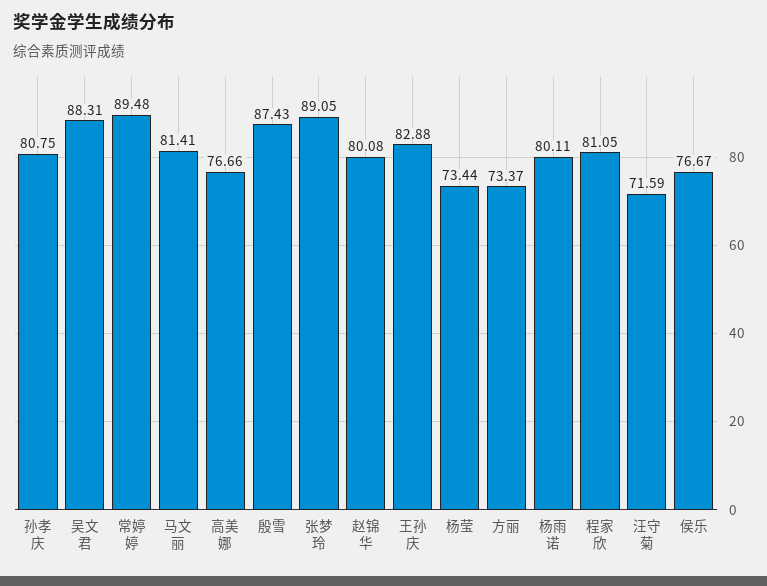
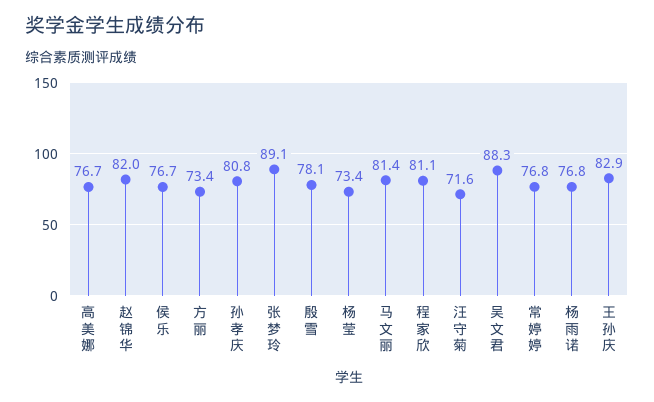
  {
    "孙孝庆": 80.75,
    "吴文君": 88.31,
-   "常婷婷": 89.48,
+   "常婷婷": 76.8,
    "马文丽": 81.41,
    "高美娜": 76.66,
-   "殷雪": 87.43,
+   "殷雪": 78.1,
    "张梦玲": 89.05,
-   "赵锦华": 80.08,
+   "赵锦华": 82,
    "王孙庆": 82.88,
    "杨莹": 73.44,
    "方丽": 73.37,
-   "杨雨诺": 80.11,
+   "杨雨诺": 76.8,
    "程家欣": 81.05,
    "汪守菊": 71.59,
    "侯乐": 76.67
  }

